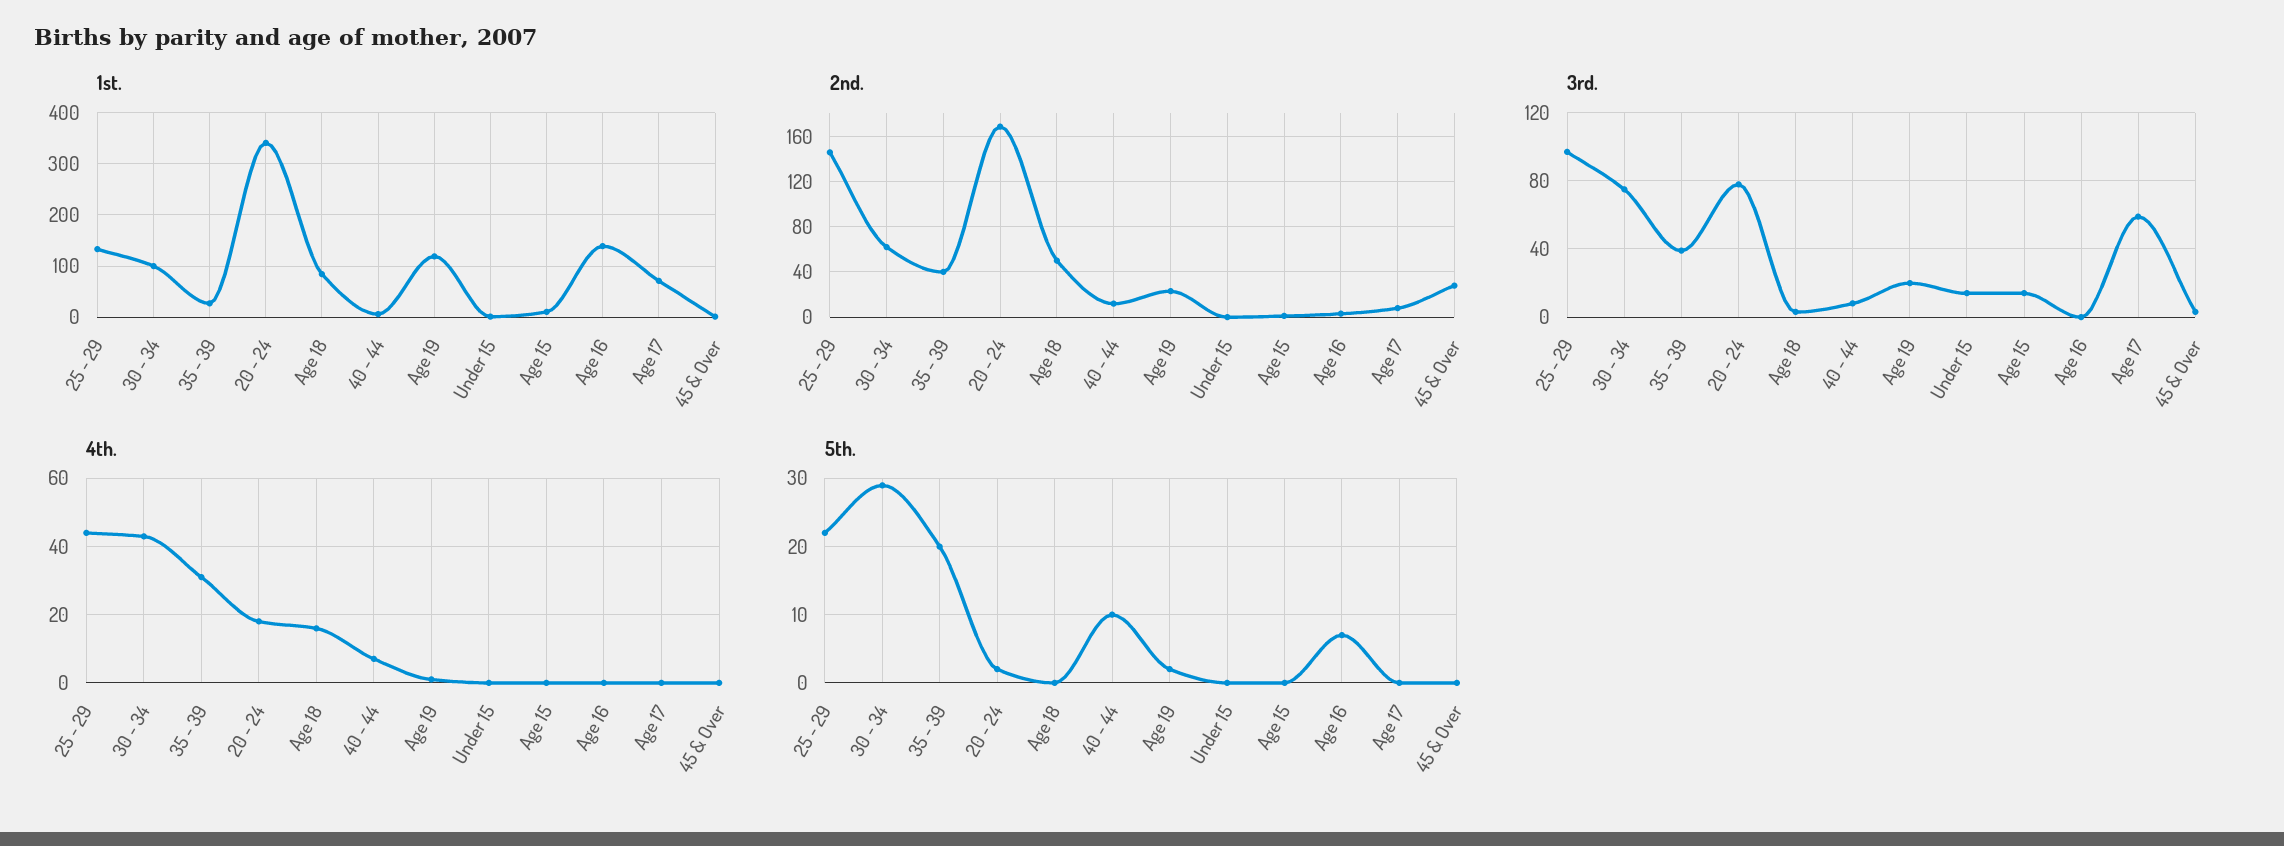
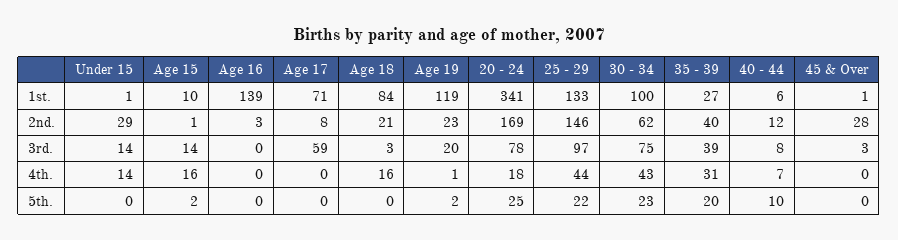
  {
    "1st.": {
      "25 - 29": 133,
      "30 - 34": 100,
      "35 - 39": 27,
      "20 - 24": 341,
      "Age 18": 84,
      "40 - 44": 6,
      "Age 19": 119,
      "Under 15": 1,
      "Age 15": 10,
      "Age 16": 139,
      "Age 17": 71,
      "45 & Over": 1
    },
    "2nd.": {
      "25 - 29": 146,
      "30 - 34": 62,
      "35 - 39": 40,
      "20 - 24": 169,
-     "Age 18": 50,
+     "Age 18": 21,
      "40 - 44": 12,
      "Age 19": 23,
-     "Under 15": 0,
+     "Under 15": 29,
      "Age 15": 1,
      "Age 16": 3,
      "Age 17": 8,
      "45 & Over": 28
    },
    "3rd.": {
      "25 - 29": 97,
      "30 - 34": 75,
      "35 - 39": 39,
      "20 - 24": 78,
      "Age 18": 3,
      "40 - 44": 8,
      "Age 19": 20,
      "Under 15": 14,
      "Age 15": 14,
      "Age 16": 0,
      "Age 17": 59,
      "45 & Over": 3
    },
    "4th.": {
      "25 - 29": 44,
      "30 - 34": 43,
      "35 - 39": 31,
      "20 - 24": 18,
      "Age 18": 16,
      "40 - 44": 7,
      "Age 19": 1,
-     "Under 15": 0,
+     "Under 15": 14,
-     "Age 15": 0,
+     "Age 15": 16,
      "Age 16": 0,
      "Age 17": 0,
      "45 & Over": 0
    },
    "5th.": {
      "25 - 29": 22,
-     "30 - 34": 29,
+     "30 - 34": 23,
      "35 - 39": 20,
-     "20 - 24": 2,
+     "20 - 24": 25,
      "Age 18": 0,
      "40 - 44": 10,
      "Age 19": 2,
      "Under 15": 0,
-     "Age 15": 0,
+     "Age 15": 2,
-     "Age 16": 7,
+     "Age 16": 0,
      "Age 17": 0,
      "45 & Over": 0
    }
  }

